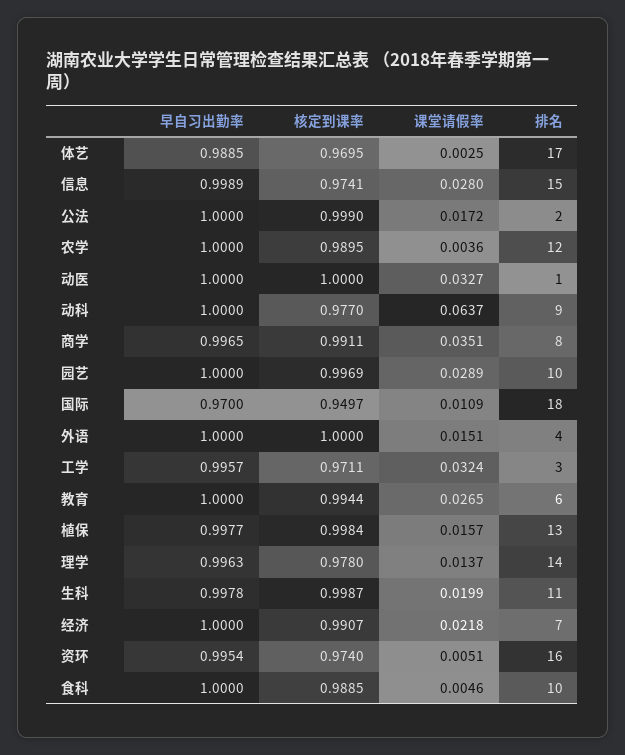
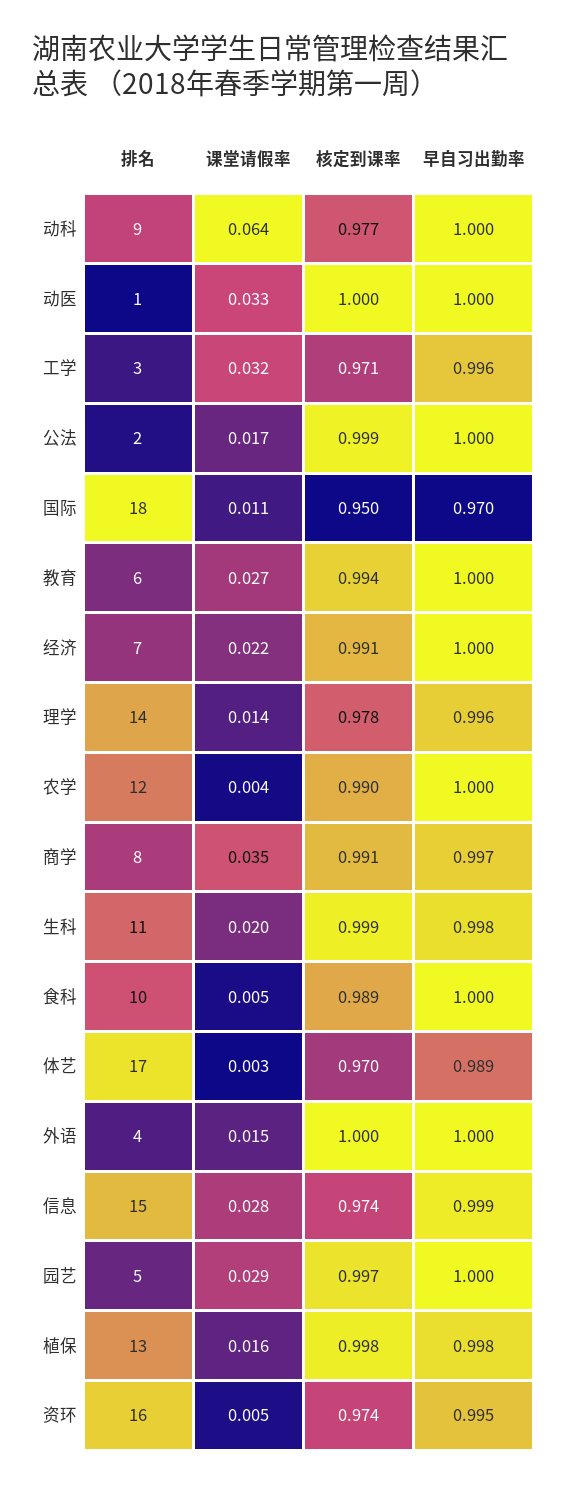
  {
    "早自习出勤率": {
      "体艺": 0.9885,
      "信息": 0.9989,
      "公法": 1,
      "农学": 1,
      "动医": 1,
      "动科": 1,
      "商学": 0.9965,
      "园艺": 1,
      "国际": 0.97,
      "外语": 1,
      "工学": 0.9957,
      "教育": 1,
      "植保": 0.9977,
      "理学": 0.9963,
      "生科": 0.9978,
      "经济": 1,
      "资环": 0.9954,
      "食科": 1
    },
    "核定到课率": {
      "体艺": 0.9695,
      "信息": 0.9741,
      "公法": 0.999,
      "农学": 0.9895,
      "动医": 1,
      "动科": 0.977,
      "商学": 0.9911,
      "园艺": 0.9969,
      "国际": 0.9497,
      "外语": 1,
      "工学": 0.9711,
      "教育": 0.9944,
      "植保": 0.9984,
      "理学": 0.978,
      "生科": 0.9987,
      "经济": 0.9907,
      "资环": 0.974,
      "食科": 0.9885
    },
    "课堂请假率": {
      "体艺": 0.0025,
      "信息": 0.028,
      "公法": 0.0172,
      "农学": 0.0036,
      "动医": 0.0327,
      "动科": 0.0637,
      "商学": 0.0351,
      "园艺": 0.0289,
      "国际": 0.0109,
      "外语": 0.0151,
      "工学": 0.0324,
      "教育": 0.0265,
      "植保": 0.0157,
      "理学": 0.0137,
      "生科": 0.0199,
      "经济": 0.0218,
      "资环": 0.0051,
      "食科": 0.0046
    },
    "排名": {
      "体艺": 17,
      "信息": 15,
      "公法": 2,
      "农学": 12,
      "动医": 1,
      "动科": 9,
      "商学": 8,
-     "园艺": 10,
+     "园艺": 5,
      "国际": 18,
      "外语": 4,
      "工学": 3,
      "教育": 6,
      "植保": 13,
      "理学": 14,
      "生科": 11,
      "经济": 7,
      "资环": 16,
      "食科": 10
    }
  }

